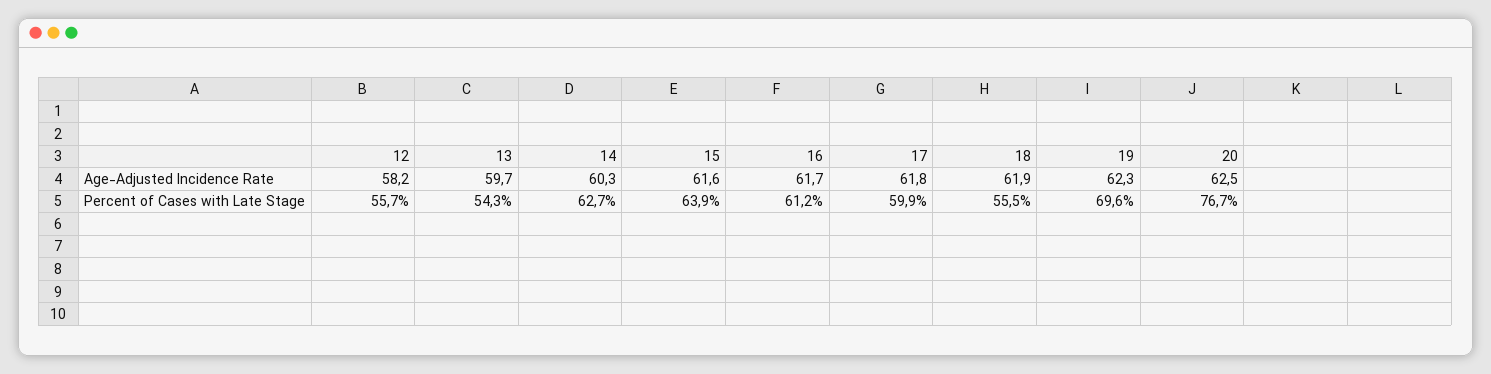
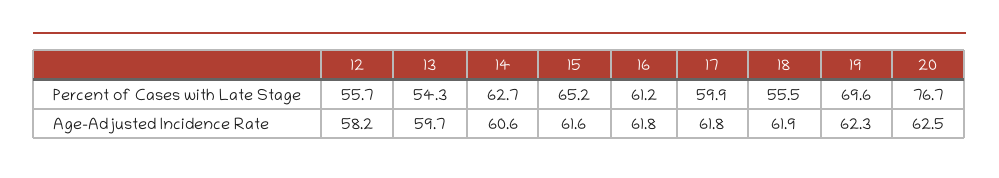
  {
    "12": {
      "Age-Adjusted Incidence Rate": 58.2,
      "Percent of Cases with Late Stage": 55.7
    },
    "13": {
      "Age-Adjusted Incidence Rate": 59.7,
      "Percent of Cases with Late Stage": 54.3
    },
    "14": {
-     "Age-Adjusted Incidence Rate": 60.3,
+     "Age-Adjusted Incidence Rate": 60.6,
      "Percent of Cases with Late Stage": 62.7
    },
    "15": {
      "Age-Adjusted Incidence Rate": 61.6,
-     "Percent of Cases with Late Stage": 63.9
+     "Percent of Cases with Late Stage": 65.2
    },
    "16": {
-     "Age-Adjusted Incidence Rate": 61.7,
+     "Age-Adjusted Incidence Rate": 61.8,
      "Percent of Cases with Late Stage": 61.2
    },
    "17": {
      "Age-Adjusted Incidence Rate": 61.8,
      "Percent of Cases with Late Stage": 59.9
    },
    "18": {
      "Age-Adjusted Incidence Rate": 61.9,
      "Percent of Cases with Late Stage": 55.5
    },
    "19": {
      "Age-Adjusted Incidence Rate": 62.3,
      "Percent of Cases with Late Stage": 69.6
    },
    "20": {
      "Age-Adjusted Incidence Rate": 62.5,
      "Percent of Cases with Late Stage": 76.7
    }
  }

